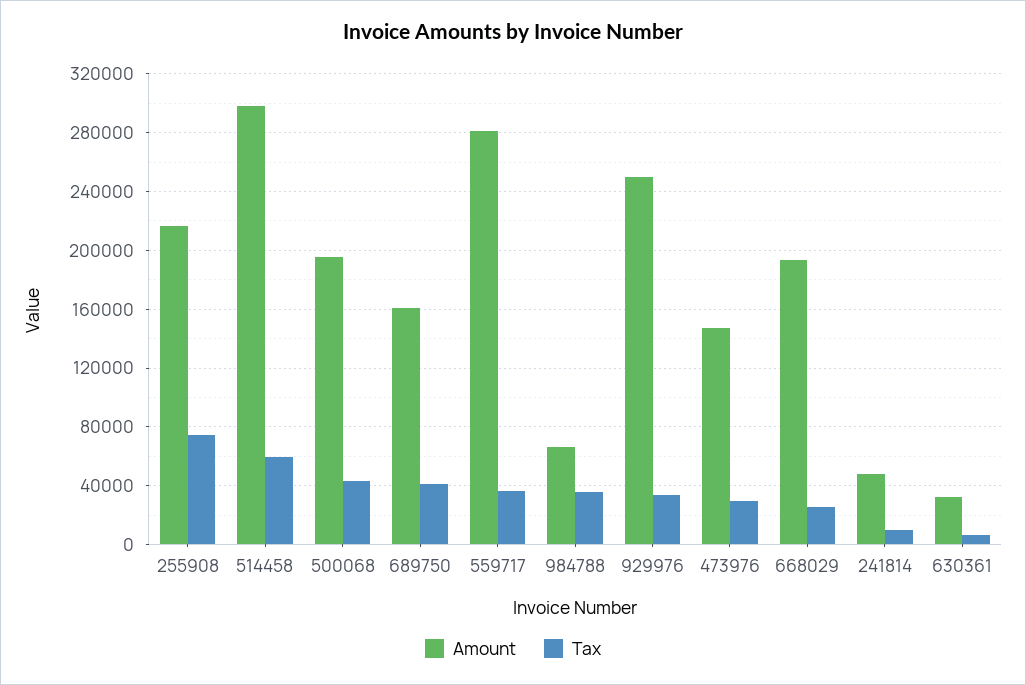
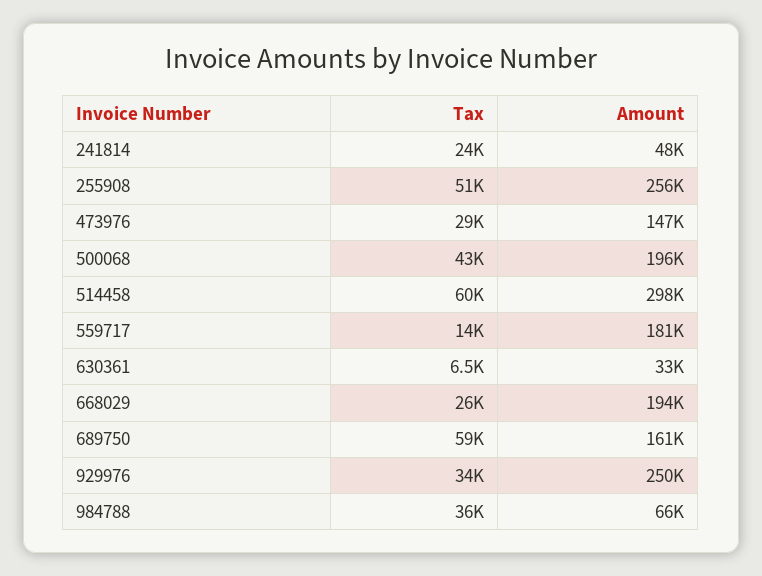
  {
    "Amount": {
-     "255908": 215000,
+     "255908": 256000,
      "514458": 298000,
      "500068": 196000,
      "689750": 161000,
-     "559717": 280000,
+     "559717": 181000,
      "984788": 66000,
      "929976": 250000,
      "473976": 147000,
      "668029": 194000,
      "241814": 48000,
      "630361": 33000
    },
    "Tax": {
-     "255908": 75000,
+     "255908": 51000,
      "514458": 60000,
      "500068": 43000,
-     "689750": 40000,
+     "689750": 59000,
-     "559717": 35000,
+     "559717": 14000,
      "984788": 36000,
      "929976": 34000,
      "473976": 29000,
      "668029": 26000,
-     "241814": 10000,
+     "241814": 24000,
      "630361": 6500
    }
  }

